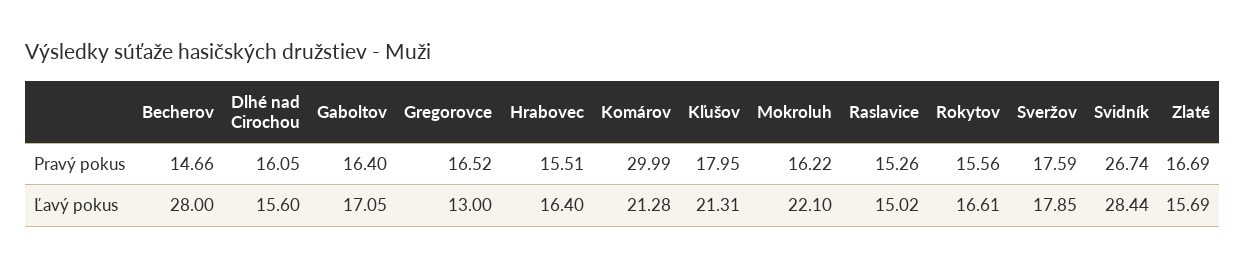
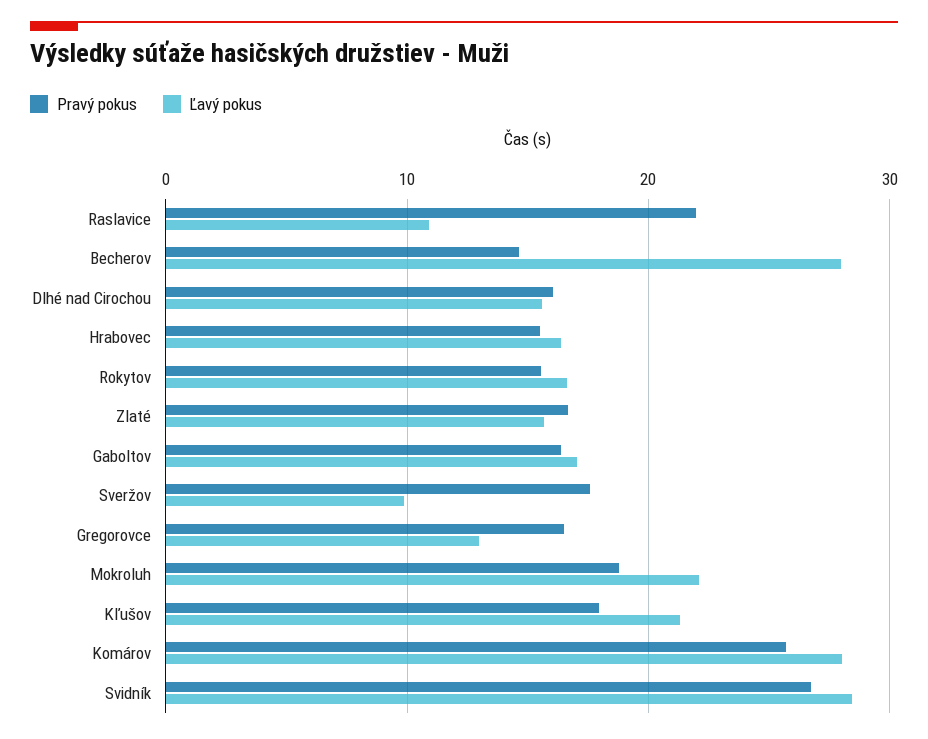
  {
    "Pravý pokus": {
      "Becherov": 14.66,
      "Dlhé nad Cirochou": 16.05,
      "Gaboltov": 16.4,
      "Gregorovce": 16.52,
      "Hrabovec": 15.51,
-     "Komárov": 29.99,
+     "Komárov": 26,
      "Kľušov": 17.95,
-     "Mokroluh": 16.22,
+     "Mokroluh": 19,
-     "Raslavice": 15.26,
+     "Raslavice": 22,
      "Rokytov": 15.56,
      "Sveržov": 17.59,
      "Svidník": 26.74,
      "Zlaté": 16.69
    },
    "Ľavý pokus": {
      "Becherov": 28,
      "Dlhé nad Cirochou": 15.6,
      "Gaboltov": 17.05,
      "Gregorovce": 13,
      "Hrabovec": 16.4,
-     "Komárov": 21.28,
+     "Komárov": 28,
      "Kľušov": 21.31,
      "Mokroluh": 22.1,
-     "Raslavice": 15.02,
+     "Raslavice": 11,
      "Rokytov": 16.61,
-     "Sveržov": 17.85,
+     "Sveržov": 10,
      "Svidník": 28.44,
      "Zlaté": 15.69
    }
  }

